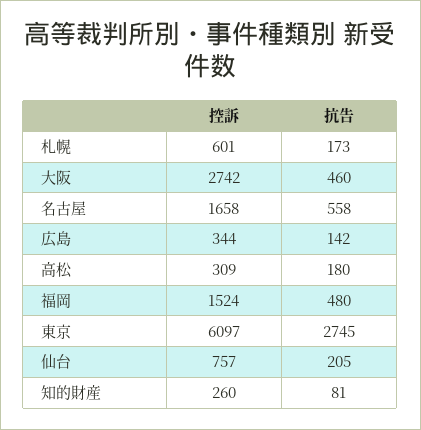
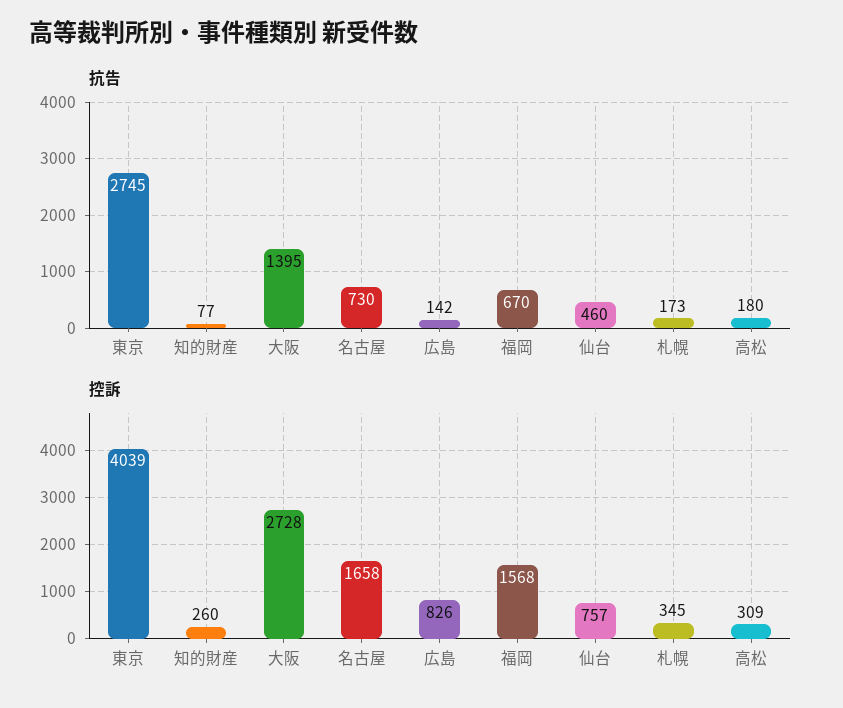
  {
    "控訴": {
-     "札幌": 601,
+     "札幌": 345,
-     "大阪": 2742,
+     "大阪": 2728,
      "名古屋": 1658,
-     "広島": 344,
+     "広島": 826,
      "高松": 309,
-     "福岡": 1524,
+     "福岡": 1568,
-     "東京": 6097,
+     "東京": 4039,
      "仙台": 757,
      "知的財産": 260
    },
    "抗告": {
      "札幌": 173,
-     "大阪": 460,
+     "大阪": 1395,
-     "名古屋": 558,
+     "名古屋": 730,
      "広島": 142,
      "高松": 180,
-     "福岡": 480,
+     "福岡": 670,
      "東京": 2745,
-     "仙台": 205,
+     "仙台": 460,
-     "知的財産": 81
+     "知的財産": 77
    }
  }

